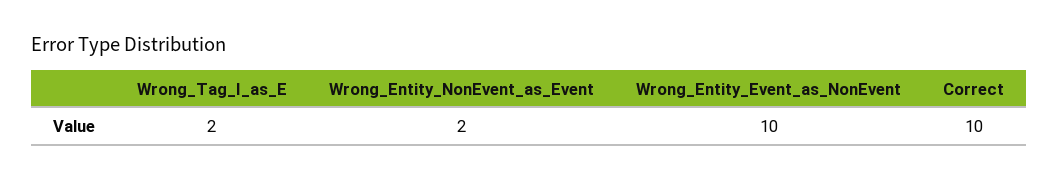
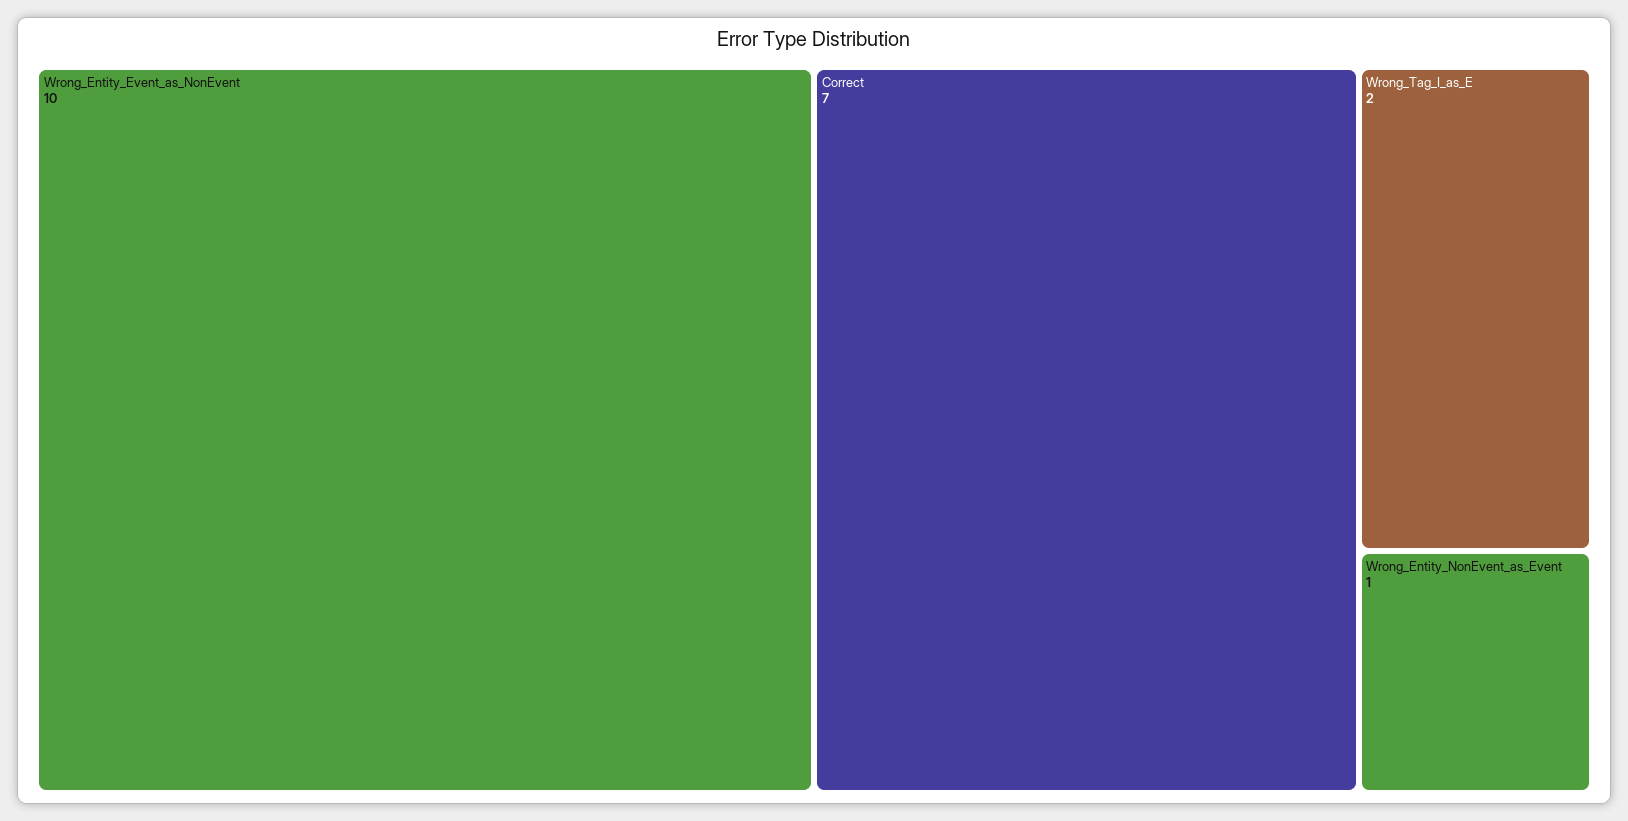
  {
    "Wrong_Tag_I_as_E": 2,
-   "Wrong_Entity_NonEvent_as_Event": 2,
+   "Wrong_Entity_NonEvent_as_Event": 1,
    "Wrong_Entity_Event_as_NonEvent": 10,
-   "Correct": 10
+   "Correct": 7
  }

